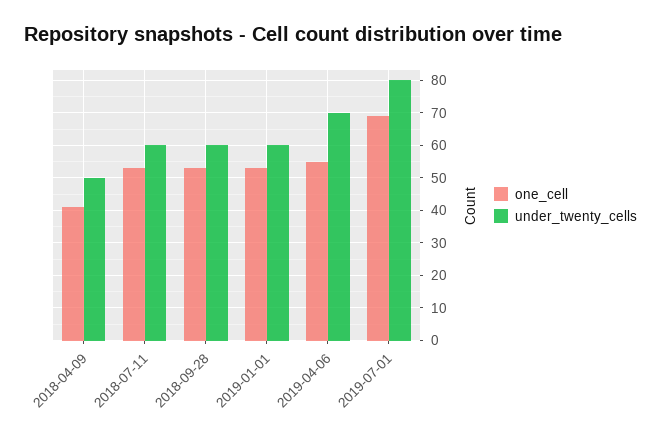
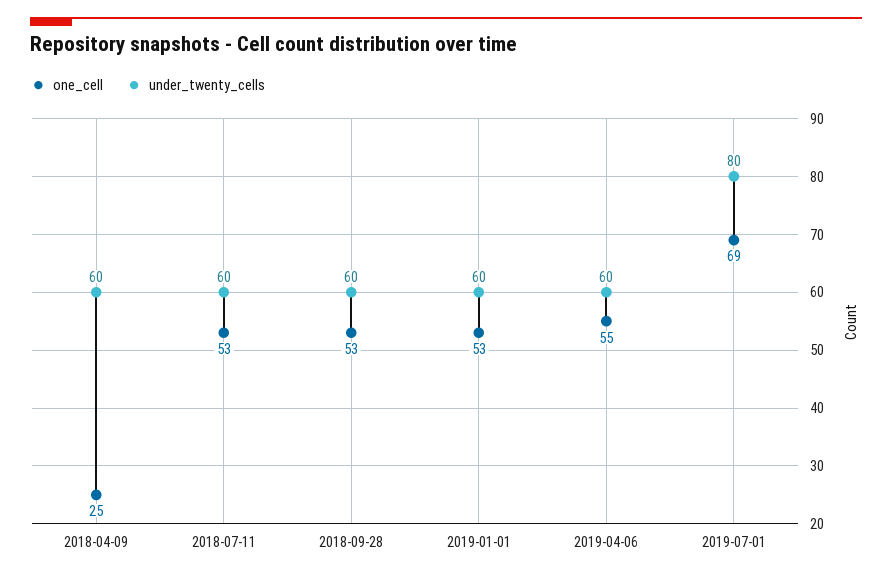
  {
    "one_cell": {
-     "2018-04-09": 40,
+     "2018-04-09": 25,
      "2018-07-11": 53,
      "2018-09-28": 53,
      "2019-01-01": 53,
      "2019-04-06": 55,
      "2019-07-01": 69
    },
    "under_twenty_cells": {
-     "2018-04-09": 50,
+     "2018-04-09": 60,
      "2018-07-11": 60,
      "2018-09-28": 60,
      "2019-01-01": 60,
-     "2019-04-06": 70,
+     "2019-04-06": 60,
      "2019-07-01": 80
    }
  }

